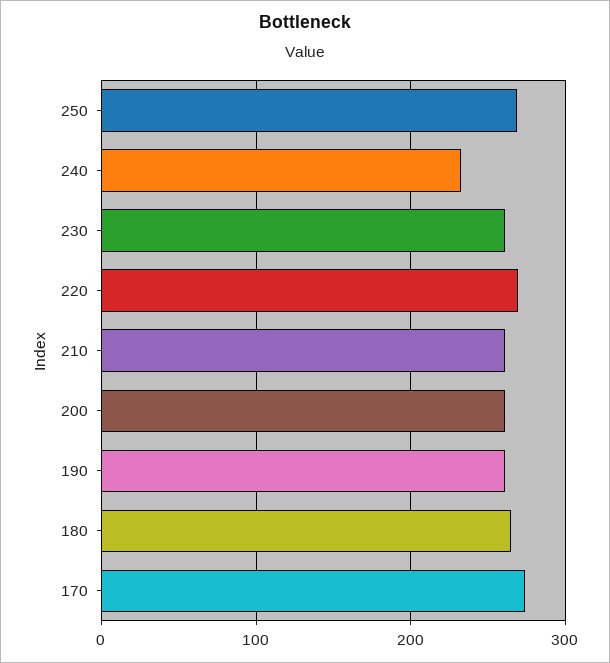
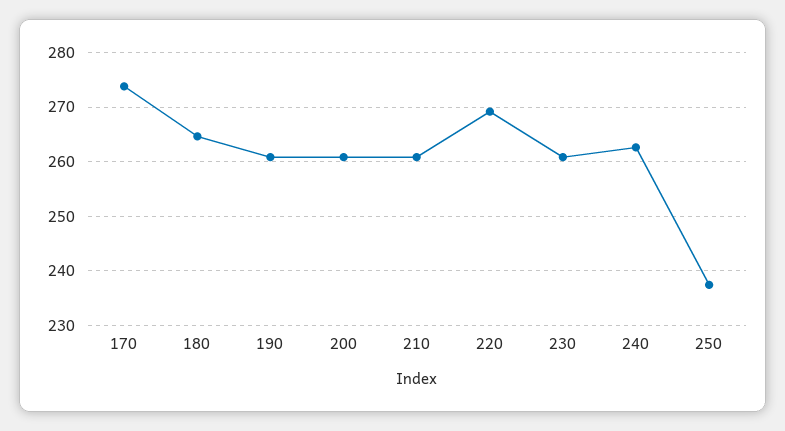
  {
-   "250": 270,
+   "250": 238,
-   "240": 230,
+   "240": 262,
    "230": 260,
    "220": 270,
    "210": 260,
    "200": 260,
    "190": 260,
    "180": 264,
    "170": 274
  }

